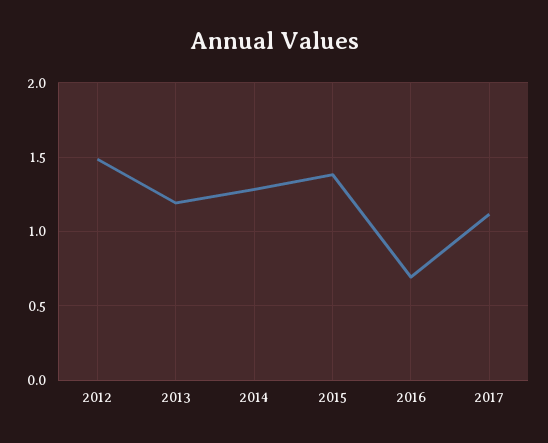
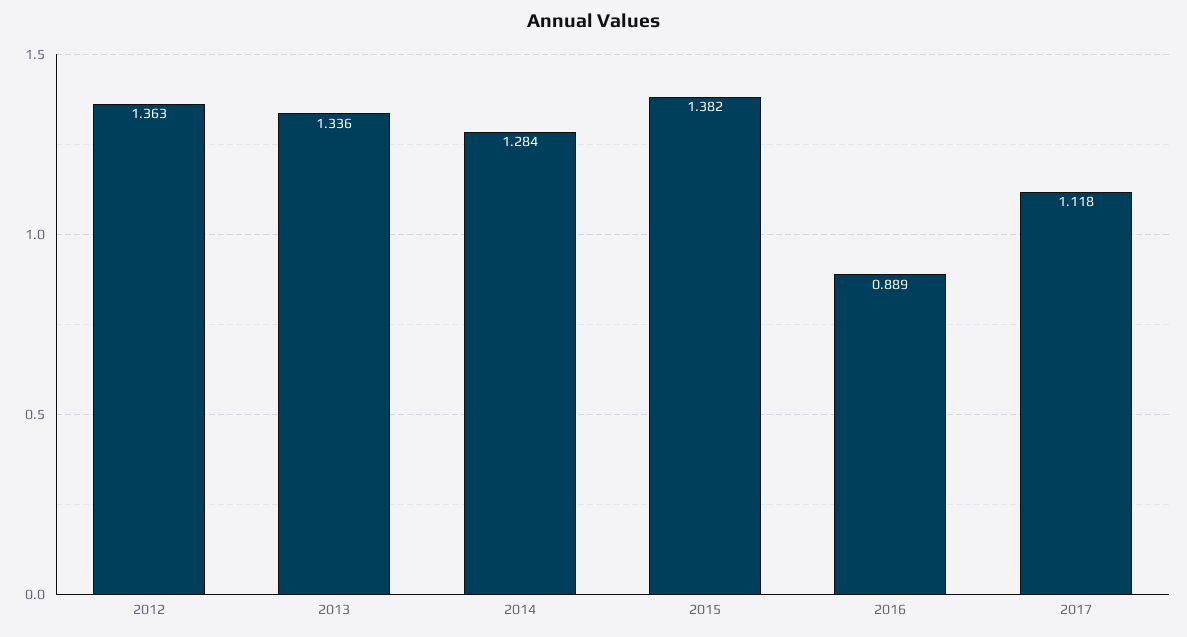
  {
-   "2012": 1.5,
+   "2012": 1.363,
-   "2013": 1.2,
+   "2013": 1.336,
    "2014": 1.284,
    "2015": 1.382,
-   "2016": 0.7,
+   "2016": 0.889,
    "2017": 1.118
  }

